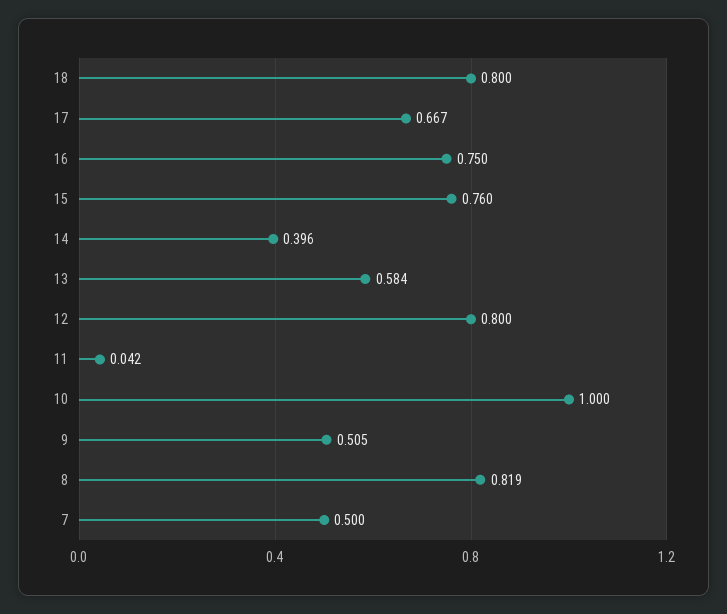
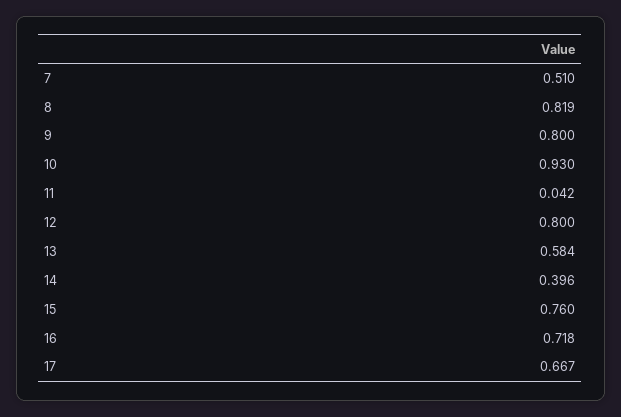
  {
-   "18": 0.8,
    "17": 0.667,
-   "16": 0.75,
+   "16": 0.718,
    "15": 0.76,
    "14": 0.396,
    "13": 0.584,
    "12": 0.8,
    "11": 0.042,
-   "10": 1,
+   "10": 0.93,
-   "9": 0.505,
+   "9": 0.8,
    "8": 0.819,
-   "7": 0.5
+   "7": 0.51
  }

